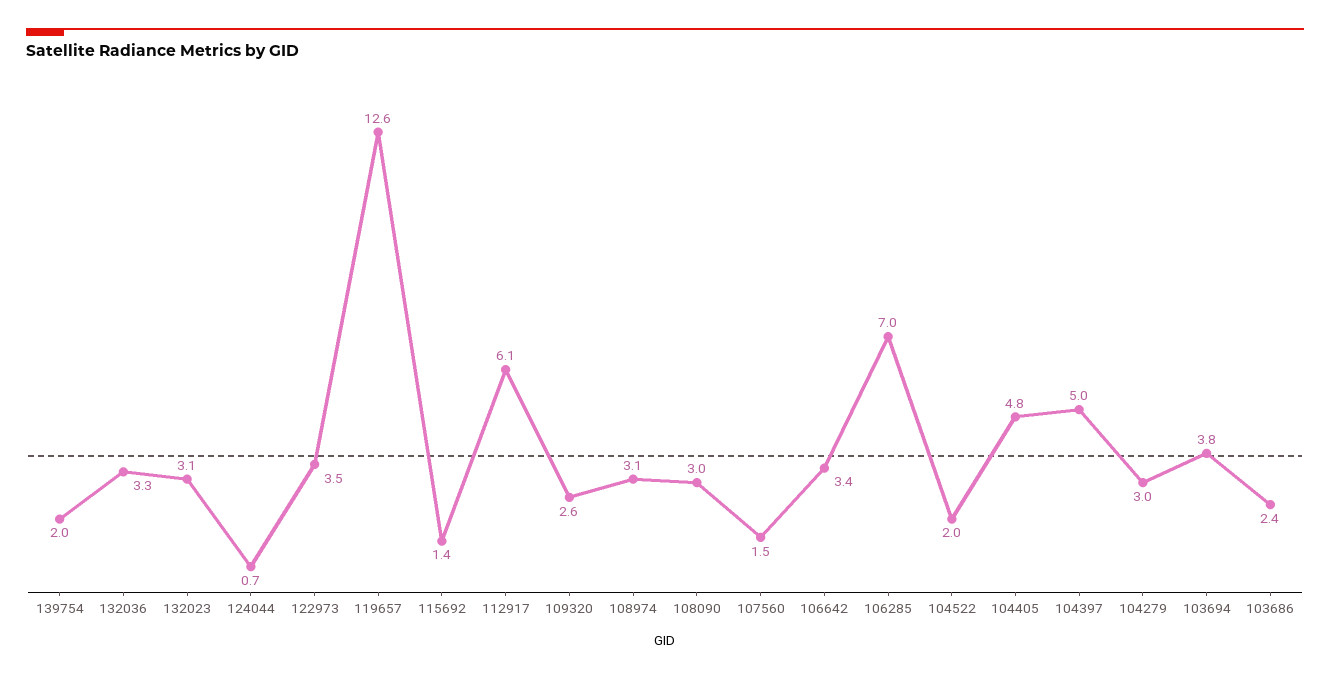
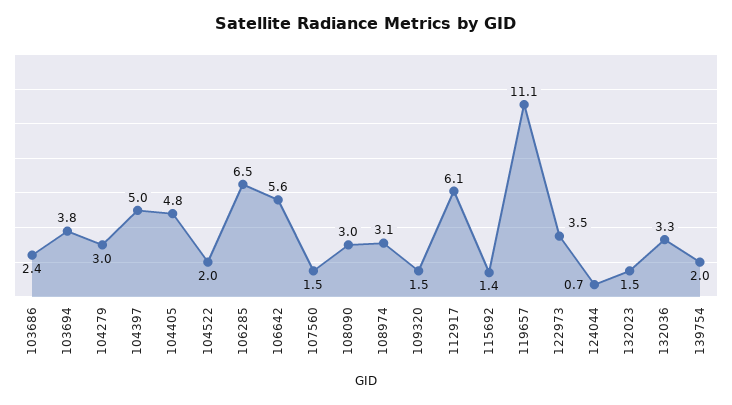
  {
    "139754": 2,
    "132036": 3.3,
-   "132023": 3.1,
+   "132023": 1.5,
    "124044": 0.7,
    "122973": 3.5,
-   "119657": 12.6,
+   "119657": 11.1,
    "115692": 1.4,
    "112917": 6.1,
-   "109320": 2.6,
+   "109320": 1.5,
    "108974": 3.1,
    "108090": 3,
    "107560": 1.5,
-   "106642": 3.4,
+   "106642": 5.6,
-   "106285": 7,
+   "106285": 6.5,
    "104522": 2,
    "104405": 4.8,
    "104397": 5,
    "104279": 3,
    "103694": 3.8,
    "103686": 2.4
  }

